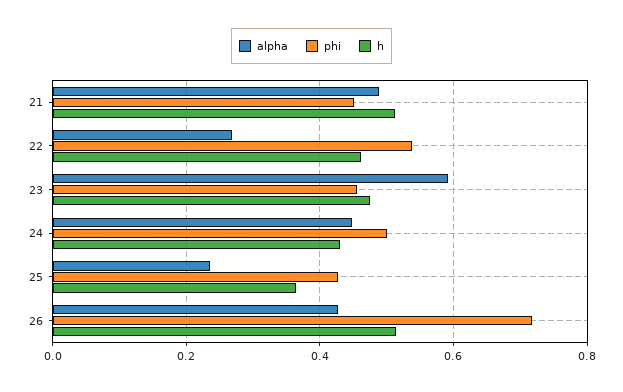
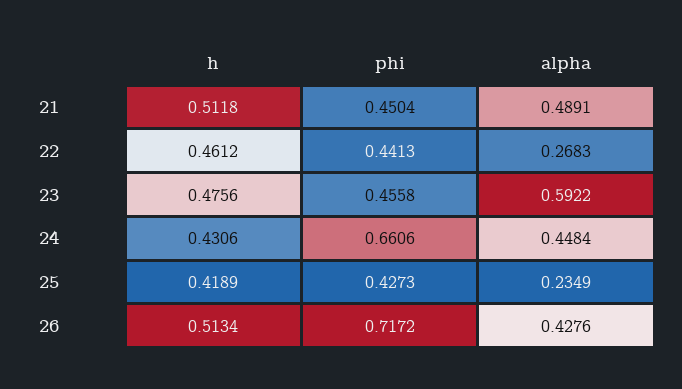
  {
    "alpha": {
      "21": 0.4891,
      "22": 0.2683,
      "23": 0.5922,
      "24": 0.4484,
      "25": 0.2349,
      "26": 0.4276
    },
    "phi": {
      "21": 0.4504,
-     "22": 0.54,
+     "22": 0.4413,
      "23": 0.4558,
-     "24": 0.5,
+     "24": 0.6606,
      "25": 0.4273,
      "26": 0.7172
    },
    "h": {
      "21": 0.5118,
      "22": 0.4612,
      "23": 0.4756,
      "24": 0.4306,
-     "25": 0.36,
+     "25": 0.4189,
      "26": 0.5134
    }
  }

